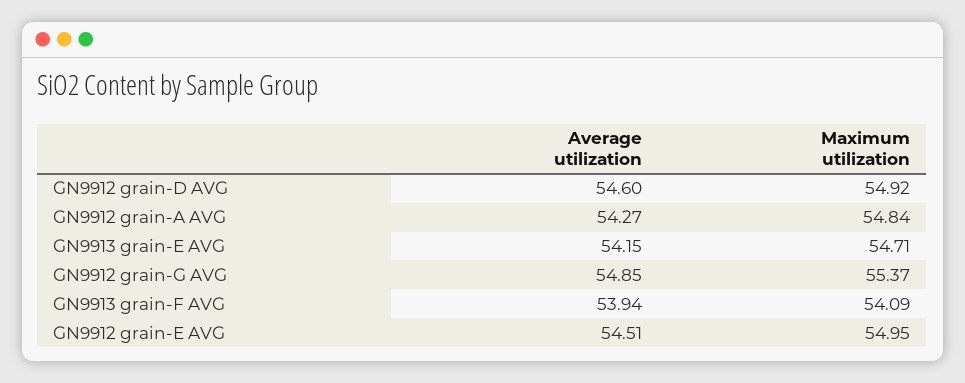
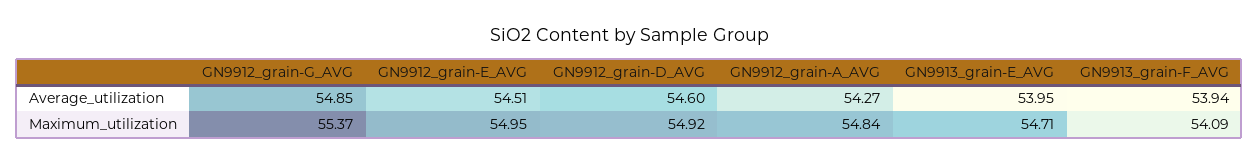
  {
    "Average utilization": {
      "GN9912 grain-D AVG": 54.6,
      "GN9912 grain-A AVG": 54.27,
-     "GN9913 grain-E AVG": 54.15,
+     "GN9913 grain-E AVG": 53.95,
      "GN9912 grain-G AVG": 54.85,
      "GN9913 grain-F AVG": 53.94,
      "GN9912 grain-E AVG": 54.51
    },
    "Maximum utilization": {
      "GN9912 grain-D AVG": 54.92,
      "GN9912 grain-A AVG": 54.84,
      "GN9913 grain-E AVG": 54.71,
      "GN9912 grain-G AVG": 55.37,
      "GN9913 grain-F AVG": 54.09,
      "GN9912 grain-E AVG": 54.95
    }
  }

